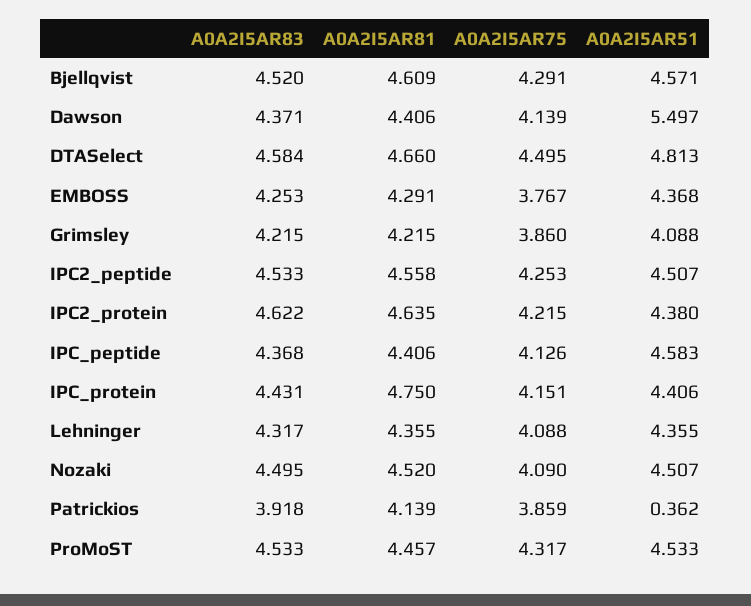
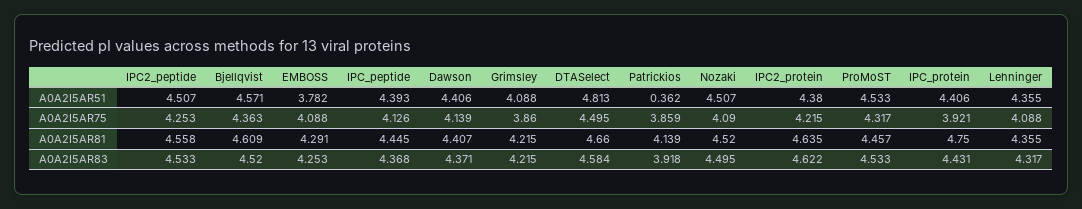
  {
    "A0A2I5AR83": {
      "Bjellqvist": 4.52,
      "Dawson": 4.371,
      "DTASelect": 4.584,
      "EMBOSS": 4.253,
      "Grimsley": 4.215,
      "IPC2_peptide": 4.533,
      "IPC2_protein": 4.622,
      "IPC_peptide": 4.368,
      "IPC_protein": 4.431,
      "Lehninger": 4.317,
      "Nozaki": 4.495,
      "Patrickios": 3.918,
      "ProMoST": 4.533
    },
    "A0A2I5AR81": {
      "Bjellqvist": 4.609,
-     "Dawson": 4.406,
+     "Dawson": 4.407,
      "DTASelect": 4.66,
      "EMBOSS": 4.291,
      "Grimsley": 4.215,
      "IPC2_peptide": 4.558,
      "IPC2_protein": 4.635,
-     "IPC_peptide": 4.406,
+     "IPC_peptide": 4.445,
      "IPC_protein": 4.75,
      "Lehninger": 4.355,
      "Nozaki": 4.52,
      "Patrickios": 4.139,
      "ProMoST": 4.457
    },
    "A0A2I5AR75": {
-     "Bjellqvist": 4.291,
+     "Bjellqvist": 4.363,
      "Dawson": 4.139,
      "DTASelect": 4.495,
-     "EMBOSS": 3.767,
+     "EMBOSS": 4.088,
      "Grimsley": 3.86,
      "IPC2_peptide": 4.253,
      "IPC2_protein": 4.215,
      "IPC_peptide": 4.126,
-     "IPC_protein": 4.151,
+     "IPC_protein": 3.921,
      "Lehninger": 4.088,
      "Nozaki": 4.09,
      "Patrickios": 3.859,
      "ProMoST": 4.317
    },
    "A0A2I5AR51": {
      "Bjellqvist": 4.571,
-     "Dawson": 5.497,
+     "Dawson": 4.406,
      "DTASelect": 4.813,
-     "EMBOSS": 4.368,
+     "EMBOSS": 3.782,
      "Grimsley": 4.088,
      "IPC2_peptide": 4.507,
      "IPC2_protein": 4.38,
-     "IPC_peptide": 4.583,
+     "IPC_peptide": 4.393,
      "IPC_protein": 4.406,
      "Lehninger": 4.355,
      "Nozaki": 4.507,
      "Patrickios": 0.362,
      "ProMoST": 4.533
    }
  }

